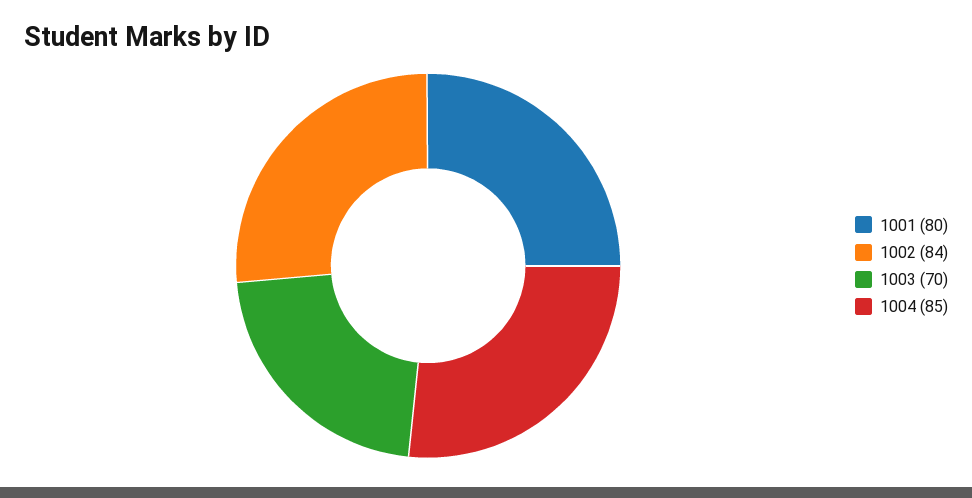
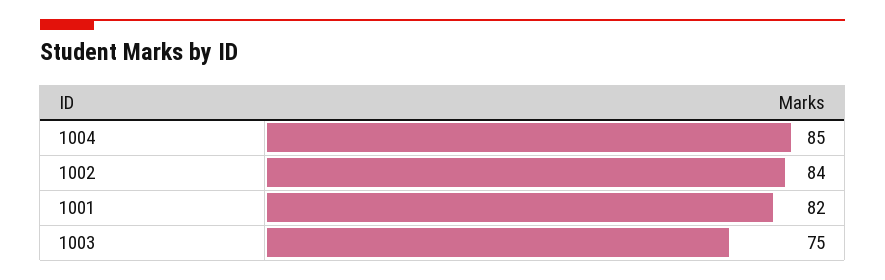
  {
-   "1001": 80,
+   "1001": 82,
    "1002": 84,
-   "1003": 70,
+   "1003": 75,
    "1004": 85
  }

